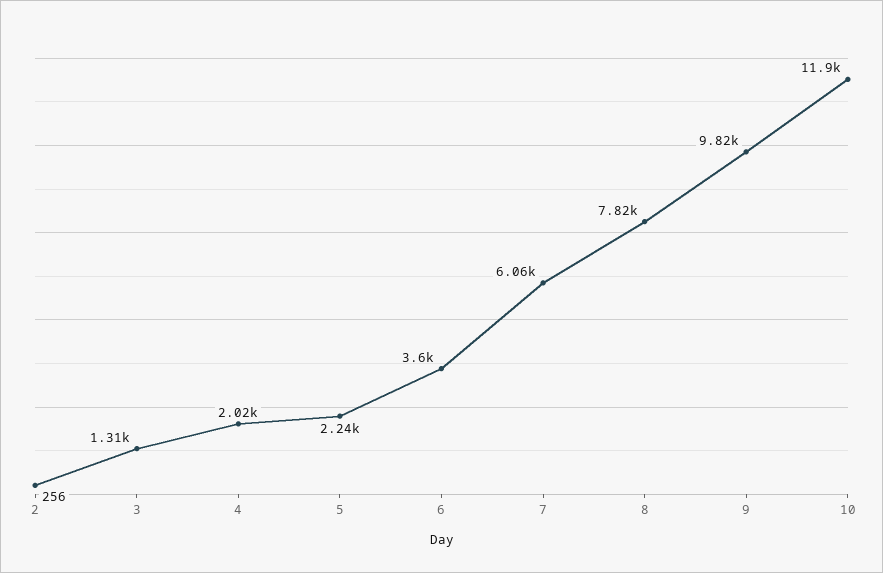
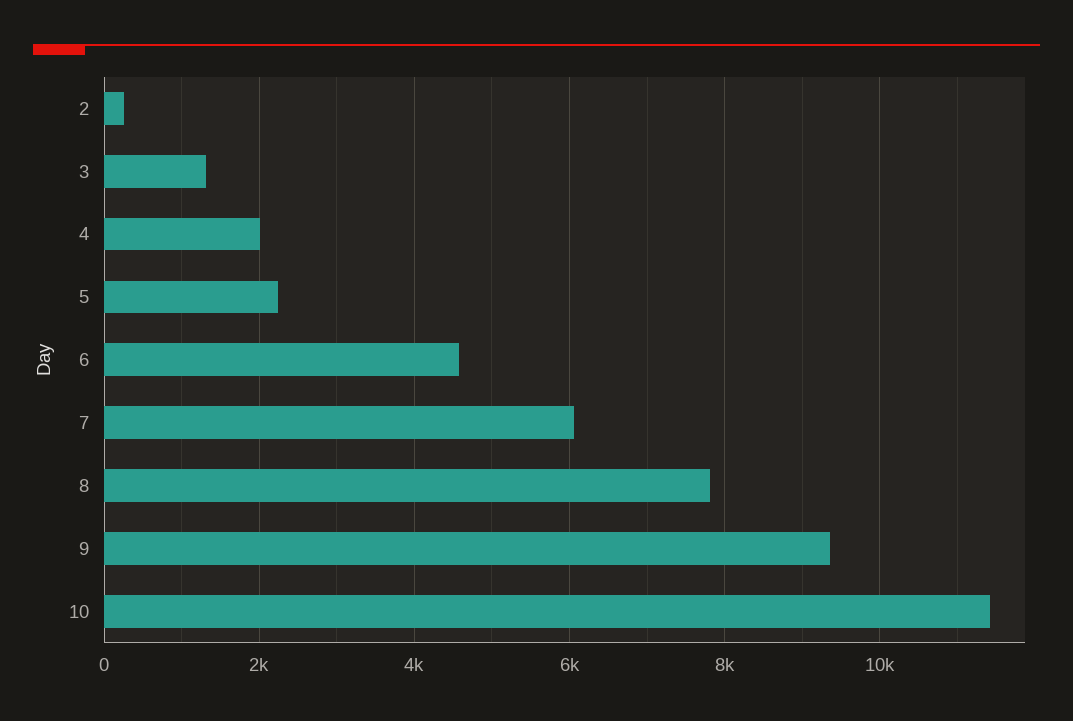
  {
    "2": 256,
    "3": 1310,
    "4": 2020,
    "5": 2240,
-   "6": 3600,
+   "6": 4600,
    "7": 6060,
    "8": 7820,
-   "9": 9820,
+   "9": 9400,
-   "10": 11900
+   "10": 11400
  }

